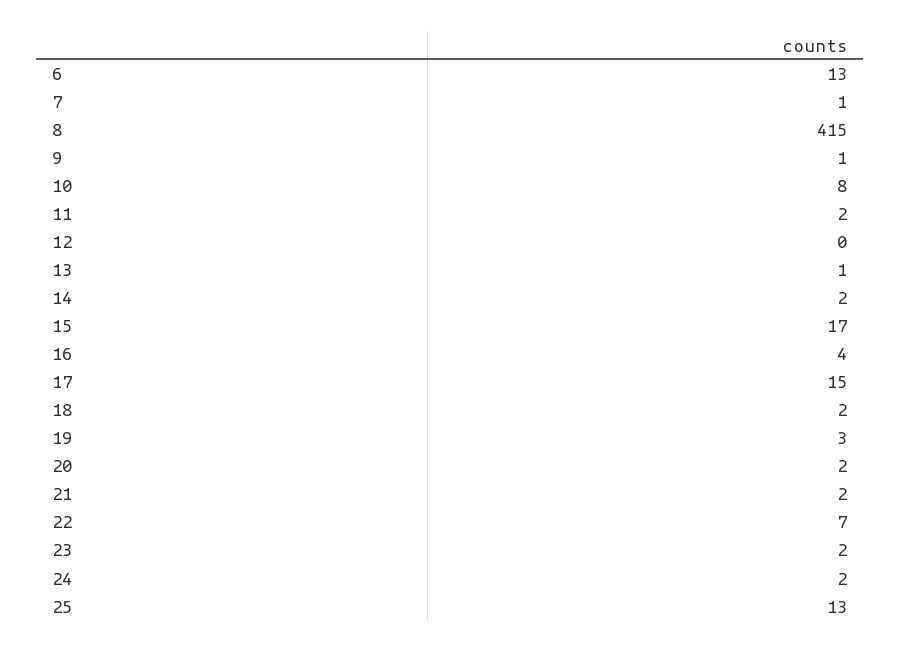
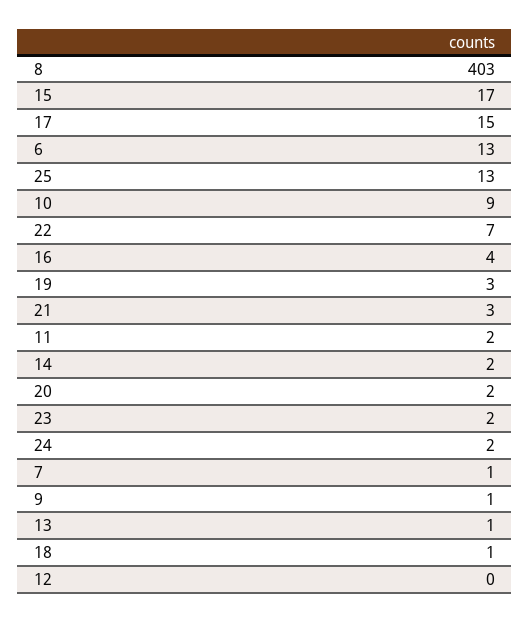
  {
    "6": 13,
    "7": 1,
-   "8": 415,
+   "8": 403,
    "9": 1,
-   "10": 8,
+   "10": 9,
    "11": 2,
    "12": 0,
    "13": 1,
    "14": 2,
    "15": 17,
    "16": 4,
    "17": 15,
-   "18": 2,
+   "18": 1,
    "19": 3,
    "20": 2,
-   "21": 2,
+   "21": 3,
    "22": 7,
    "23": 2,
    "24": 2,
    "25": 13
  }

